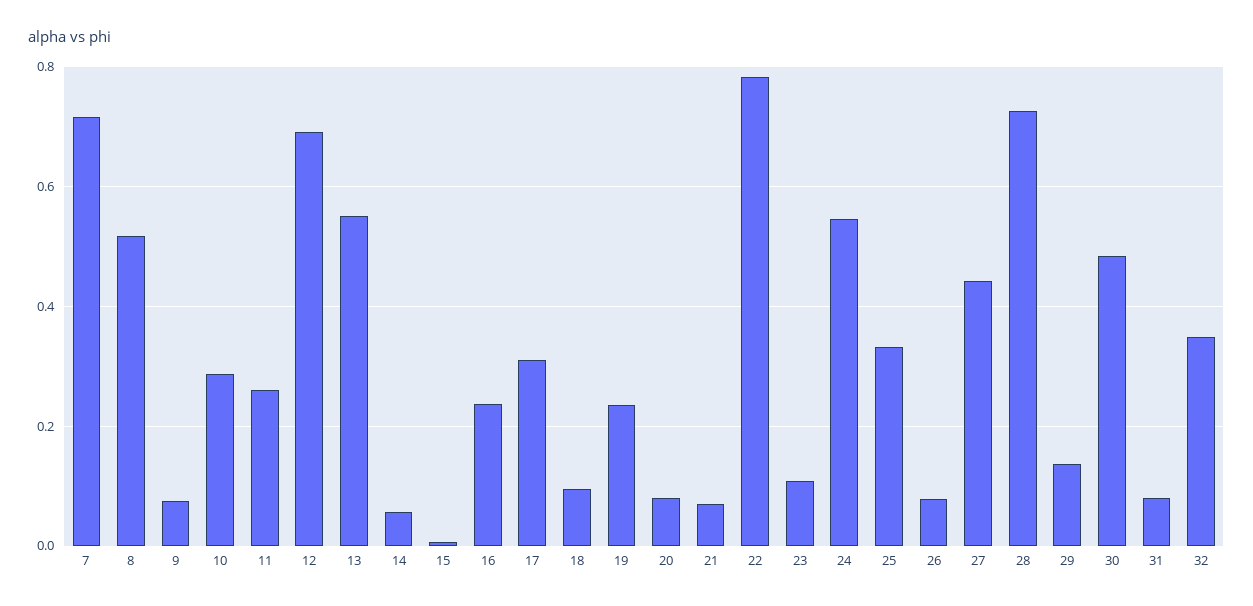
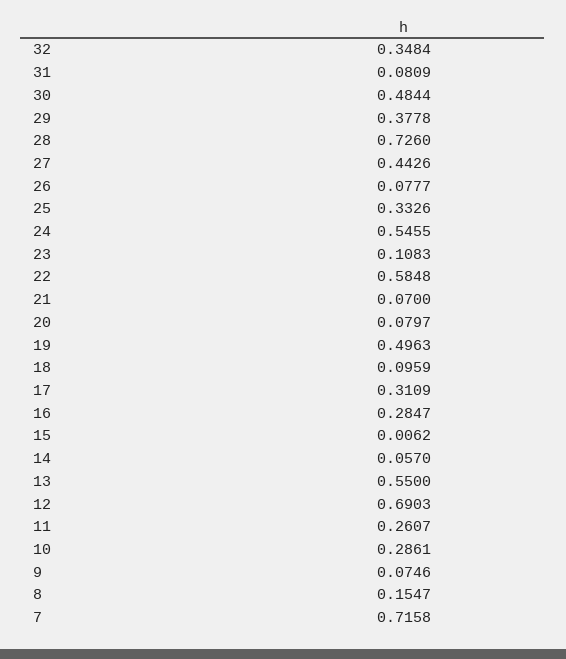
  {
    "7": 0.7158,
-   "8": 0.52,
+   "8": 0.1547,
    "9": 0.0746,
    "10": 0.2861,
    "11": 0.2607,
    "12": 0.6903,
    "13": 0.55,
    "14": 0.057,
    "15": 0.0062,
-   "16": 0.24,
+   "16": 0.2847,
    "17": 0.3109,
    "18": 0.0959,
-   "19": 0.24,
+   "19": 0.4963,
    "20": 0.0797,
    "21": 0.07,
-   "22": 0.78,
+   "22": 0.5848,
    "23": 0.1083,
    "24": 0.5455,
    "25": 0.3326,
    "26": 0.0777,
    "27": 0.4426,
    "28": 0.726,
-   "29": 0.14,
+   "29": 0.3778,
    "30": 0.4844,
    "31": 0.0809,
    "32": 0.3484
  }

